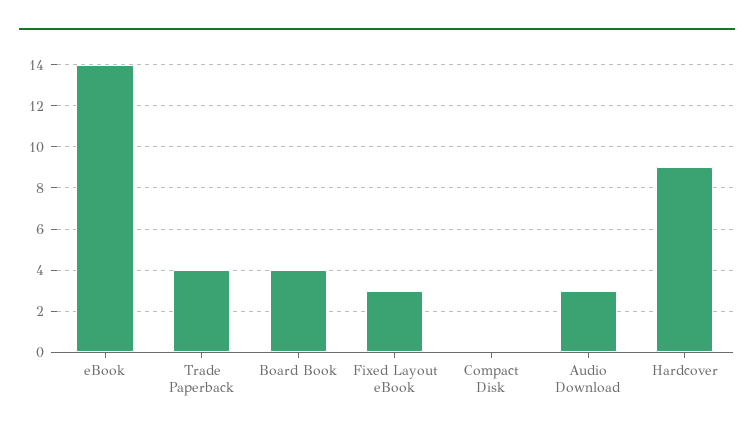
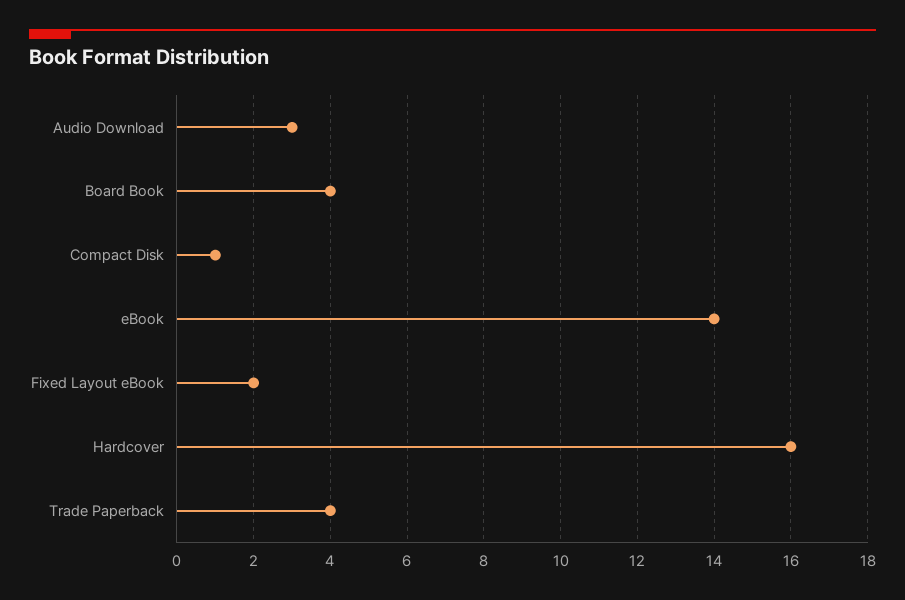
  {
    "eBook": 14,
    "Trade Paperback": 4,
    "Board Book": 4,
-   "Fixed Layout eBook": 3,
+   "Fixed Layout eBook": 2,
-   "Compact Disk": 0,
+   "Compact Disk": 1,
    "Audio Download": 3,
-   "Hardcover": 9
+   "Hardcover": 16
  }

